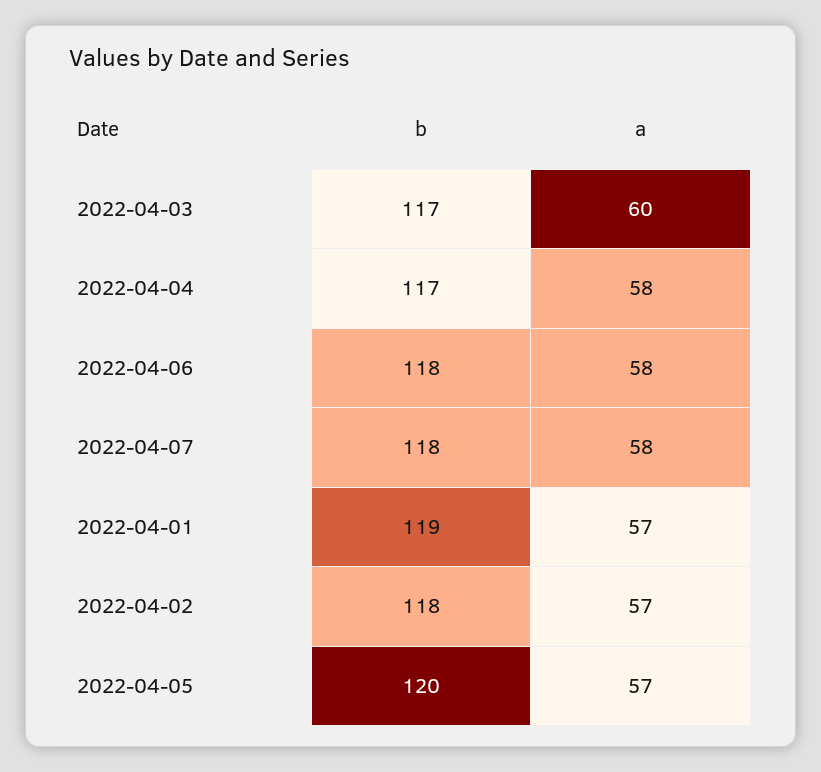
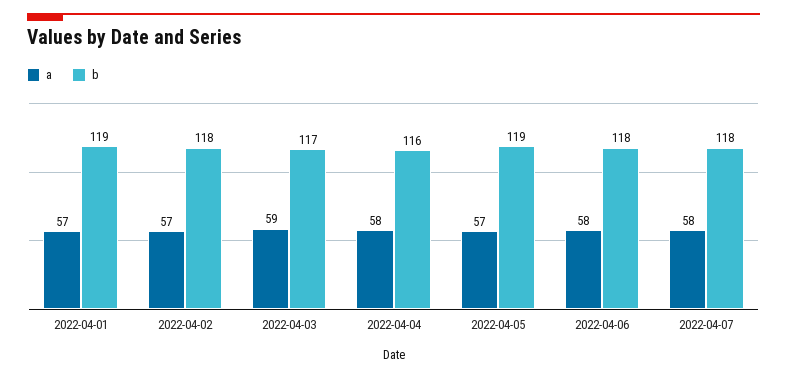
  {
    "b": {
      "2022-04-03": 117,
-     "2022-04-04": 117,
+     "2022-04-04": 116,
      "2022-04-06": 118,
      "2022-04-07": 118,
      "2022-04-01": 119,
      "2022-04-02": 118,
-     "2022-04-05": 120
+     "2022-04-05": 119
    },
    "a": {
-     "2022-04-03": 60,
+     "2022-04-03": 59,
      "2022-04-04": 58,
      "2022-04-06": 58,
      "2022-04-07": 58,
      "2022-04-01": 57,
      "2022-04-02": 57,
      "2022-04-05": 57
    }
  }

